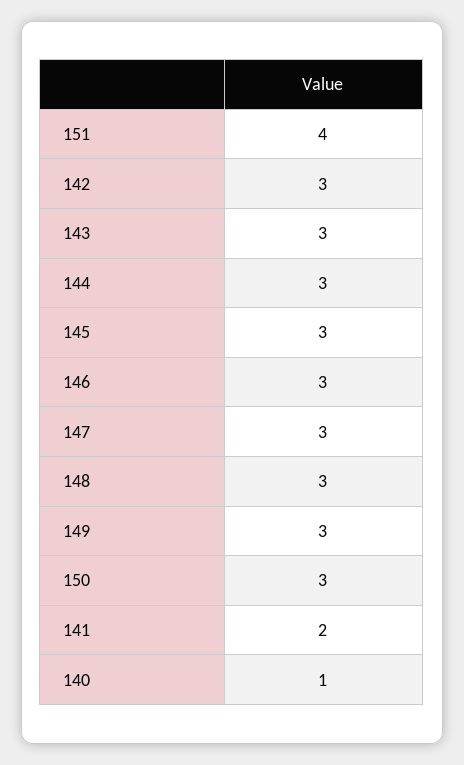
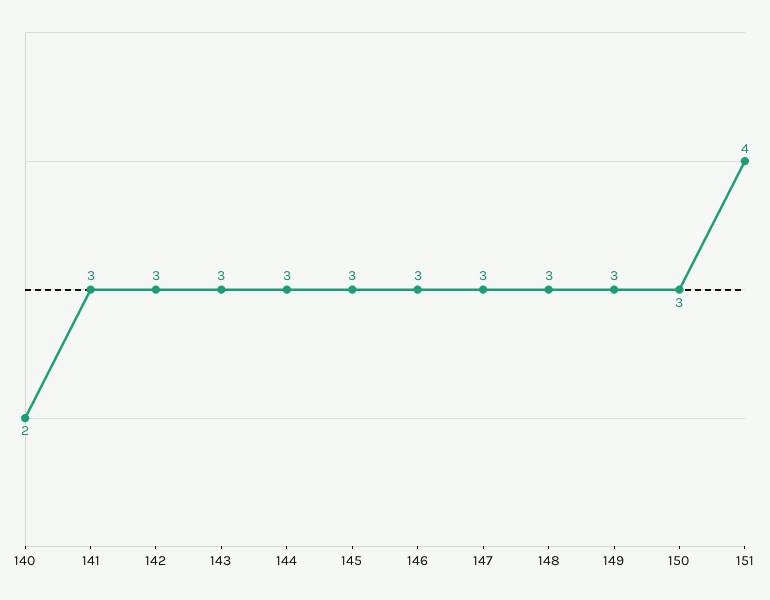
  {
    "151": 4,
    "142": 3,
    "143": 3,
    "144": 3,
    "145": 3,
    "146": 3,
    "147": 3,
    "148": 3,
    "149": 3,
    "150": 3,
-   "141": 2,
+   "141": 3,
-   "140": 1
+   "140": 2
  }

